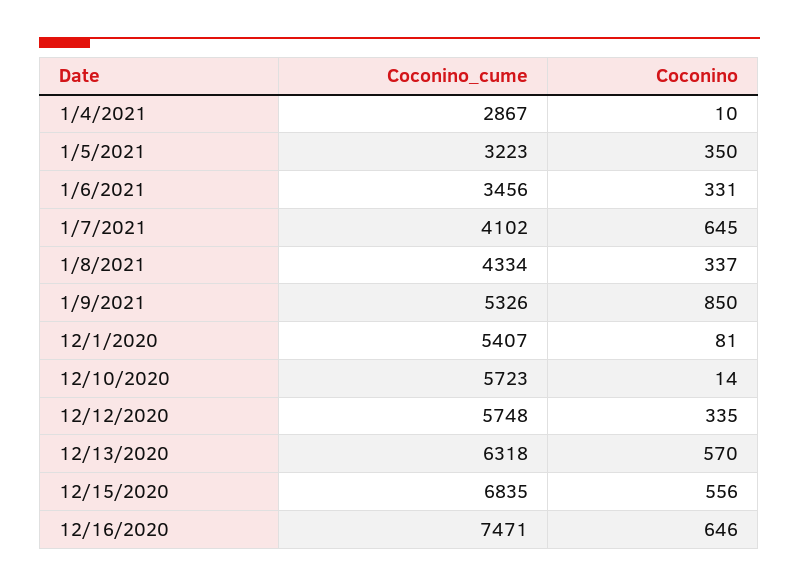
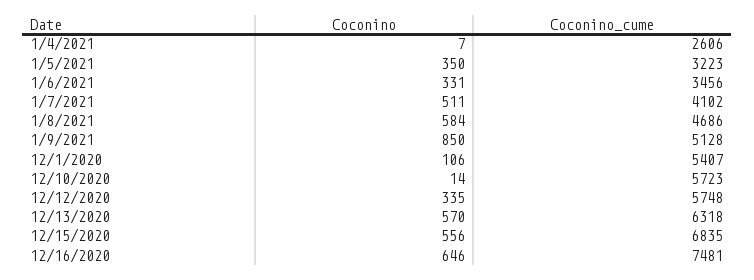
  {
    "Coconino_cume": {
-     "1/4/2021": 2867,
+     "1/4/2021": 2606,
      "1/5/2021": 3223,
      "1/6/2021": 3456,
      "1/7/2021": 4102,
-     "1/8/2021": 4334,
+     "1/8/2021": 4686,
-     "1/9/2021": 5326,
+     "1/9/2021": 5128,
      "12/1/2020": 5407,
      "12/10/2020": 5723,
      "12/12/2020": 5748,
      "12/13/2020": 6318,
      "12/15/2020": 6835,
-     "12/16/2020": 7471
+     "12/16/2020": 7481
    },
    "Coconino": {
-     "1/4/2021": 10,
+     "1/4/2021": 7,
      "1/5/2021": 350,
      "1/6/2021": 331,
-     "1/7/2021": 645,
+     "1/7/2021": 511,
-     "1/8/2021": 337,
+     "1/8/2021": 584,
      "1/9/2021": 850,
-     "12/1/2020": 81,
+     "12/1/2020": 106,
      "12/10/2020": 14,
      "12/12/2020": 335,
      "12/13/2020": 570,
      "12/15/2020": 556,
      "12/16/2020": 646
    }
  }

